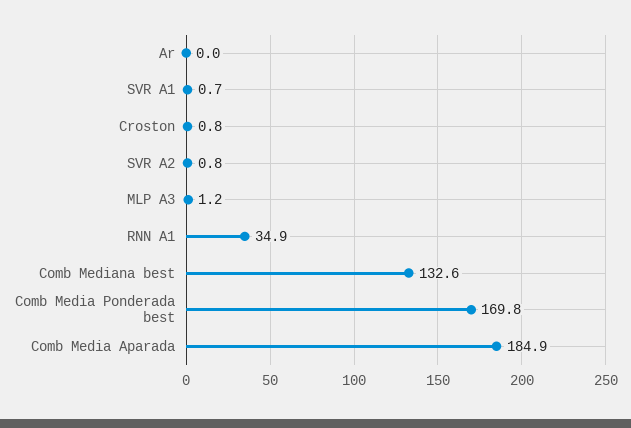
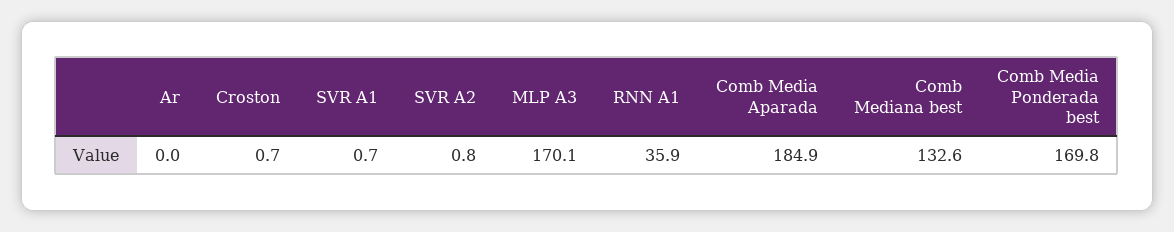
  {
    "Ar": 0,
    "SVR A1": 0.7,
-   "Croston": 0.8,
+   "Croston": 0.7,
    "SVR A2": 0.8,
-   "MLP A3": 1.2,
+   "MLP A3": 170.1,
-   "RNN A1": 34.9,
+   "RNN A1": 35.9,
    "Comb Mediana best": 132.6,
    "Comb Media Ponderada best": 169.8,
    "Comb Media Aparada": 184.9
  }

